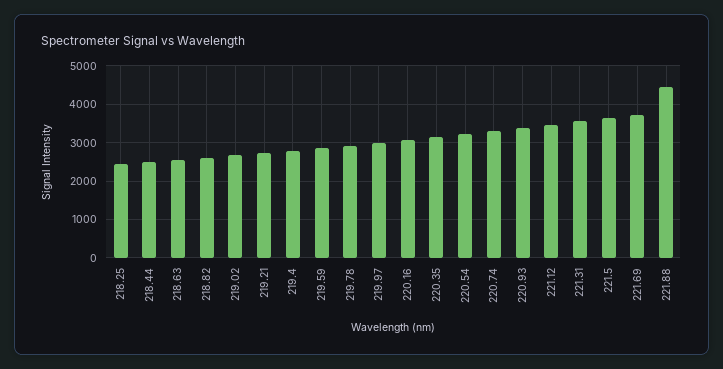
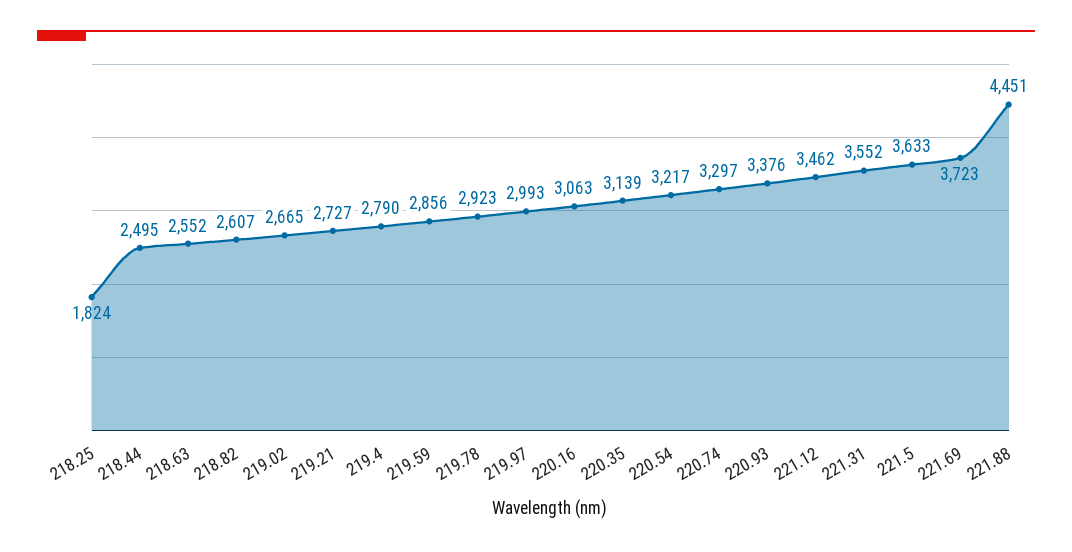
  {
-   "218.25": 2400,
+   "218.25": 1824,
    "218.44": 2495,
    "218.63": 2552,
    "218.82": 2607,
    "219.02": 2665,
    "219.21": 2727,
    "219.4": 2790,
    "219.59": 2856,
    "219.78": 2923,
    "219.97": 2993,
    "220.16": 3063,
    "220.35": 3139,
    "220.54": 3217,
    "220.74": 3297,
    "220.93": 3376,
    "221.12": 3462,
    "221.31": 3552,
    "221.5": 3633,
    "221.69": 3723,
    "221.88": 4451
  }

